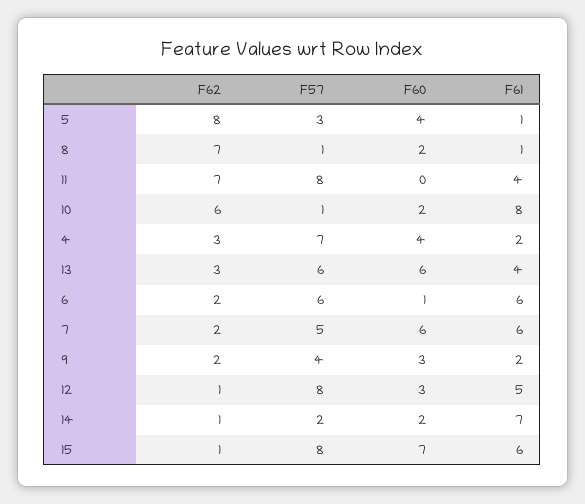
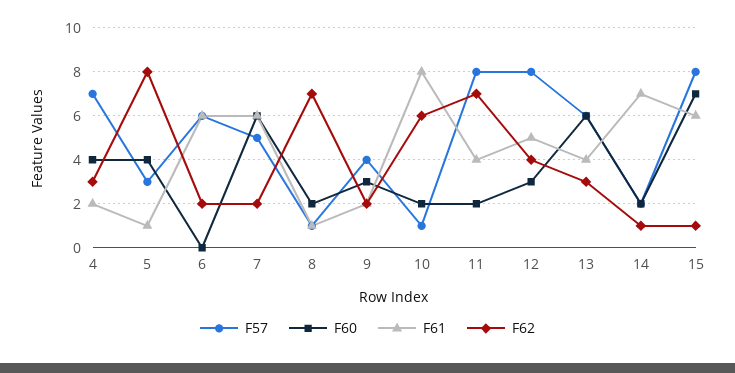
  {
    "F62": {
      "5": 8,
      "8": 7,
      "11": 7,
      "10": 6,
      "4": 3,
      "13": 3,
      "6": 2,
      "7": 2,
      "9": 2,
-     "12": 1,
+     "12": 4,
      "14": 1,
      "15": 1
    },
    "F57": {
      "5": 3,
      "8": 1,
      "11": 8,
      "10": 1,
      "4": 7,
      "13": 6,
      "6": 6,
      "7": 5,
      "9": 4,
      "12": 8,
      "14": 2,
      "15": 8
    },
    "F60": {
      "5": 4,
      "8": 2,
-     "11": 0,
+     "11": 2,
      "10": 2,
      "4": 4,
      "13": 6,
-     "6": 1,
+     "6": 0,
      "7": 6,
      "9": 3,
      "12": 3,
      "14": 2,
      "15": 7
    },
    "F61": {
      "5": 1,
      "8": 1,
      "11": 4,
      "10": 8,
      "4": 2,
      "13": 4,
      "6": 6,
      "7": 6,
      "9": 2,
      "12": 5,
      "14": 7,
      "15": 6
    }
  }

